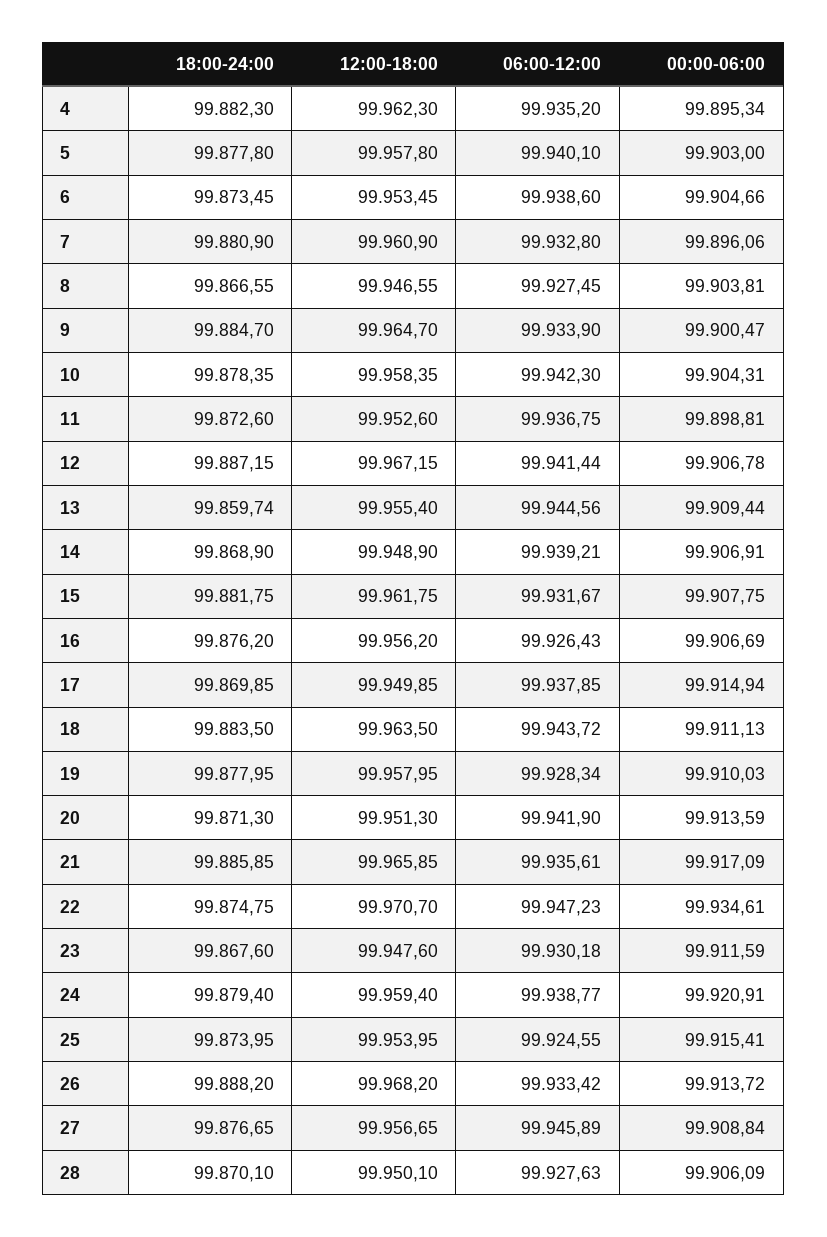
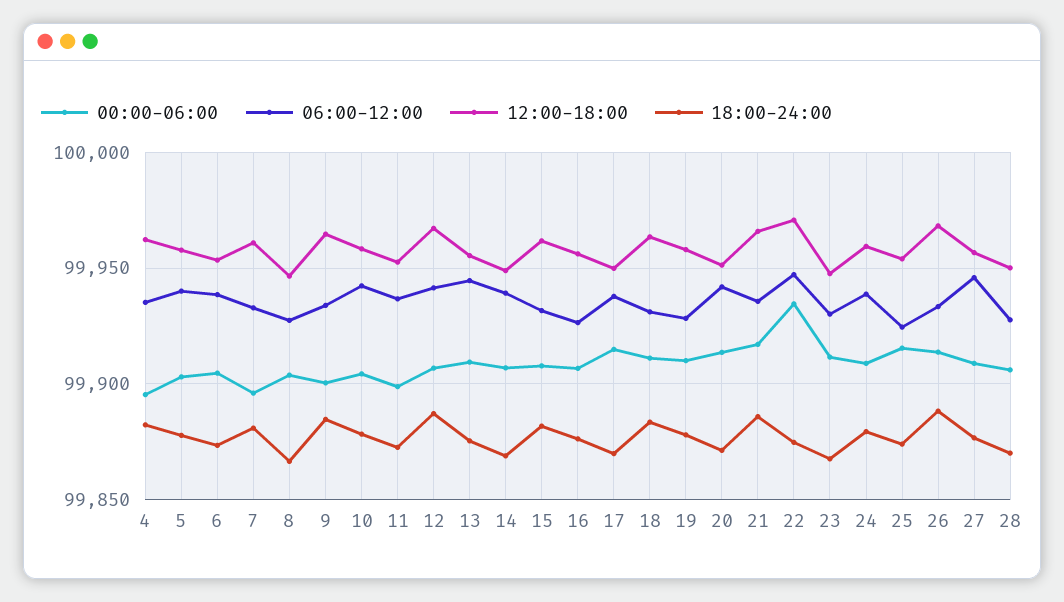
  {
    "18:00-24:00": {
      "4": 99882.3,
      "5": 99877.8,
      "6": 99873.45,
      "7": 99880.9,
      "8": 99866.55,
      "9": 99884.7,
      "10": 99878.35,
      "11": 99872.6,
      "12": 99887.15,
-     "13": 99859.74,
+     "13": 99875,
      "14": 99868.9,
      "15": 99881.75,
      "16": 99876.2,
      "17": 99869.85,
      "18": 99883.5,
      "19": 99877.95,
      "20": 99871.3,
      "21": 99885.85,
      "22": 99874.75,
      "23": 99867.6,
      "24": 99879.4,
      "25": 99873.95,
      "26": 99888.2,
      "27": 99876.65,
      "28": 99870.1
    },
    "12:00-18:00": {
      "4": 99962.3,
      "5": 99957.8,
      "6": 99953.45,
      "7": 99960.9,
      "8": 99946.55,
      "9": 99964.7,
      "10": 99958.35,
      "11": 99952.6,
      "12": 99967.15,
      "13": 99955.4,
      "14": 99948.9,
      "15": 99961.75,
      "16": 99956.2,
      "17": 99949.85,
      "18": 99963.5,
      "19": 99957.95,
      "20": 99951.3,
      "21": 99965.85,
      "22": 99970.7,
      "23": 99947.6,
      "24": 99959.4,
      "25": 99953.95,
      "26": 99968.2,
      "27": 99956.65,
      "28": 99950.1
    },
    "06:00-12:00": {
      "4": 99935.2,
      "5": 99940.1,
      "6": 99938.6,
      "7": 99932.8,
      "8": 99927.45,
      "9": 99933.9,
      "10": 99942.3,
      "11": 99936.75,
      "12": 99941.44,
      "13": 99944.56,
      "14": 99939.21,
      "15": 99931.67,
      "16": 99926.43,
      "17": 99937.85,
-     "18": 99943.72,
+     "18": 99930,
      "19": 99928.34,
      "20": 99941.9,
      "21": 99935.61,
      "22": 99947.23,
      "23": 99930.18,
      "24": 99938.77,
      "25": 99924.55,
      "26": 99933.42,
      "27": 99945.89,
      "28": 99927.63
    },
    "00:00-06:00": {
      "4": 99895.34,
      "5": 99903,
      "6": 99904.66,
      "7": 99896.06,
      "8": 99903.81,
      "9": 99900.47,
      "10": 99904.31,
      "11": 99898.81,
      "12": 99906.78,
      "13": 99909.44,
      "14": 99906.91,
      "15": 99907.75,
      "16": 99906.69,
      "17": 99914.94,
      "18": 99911.13,
      "19": 99910.03,
      "20": 99913.59,
      "21": 99917.09,
      "22": 99934.61,
      "23": 99911.59,
-     "24": 99920.91,
+     "24": 99910,
      "25": 99915.41,
      "26": 99913.72,
      "27": 99908.84,
      "28": 99906.09
    }
  }

